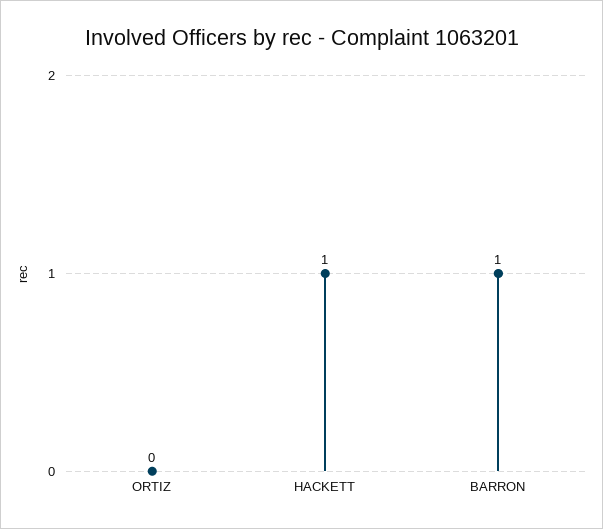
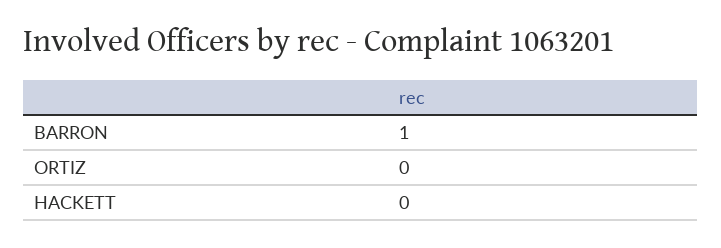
  {
    "ORTIZ": 0,
-   "HACKETT": 1,
+   "HACKETT": 0,
    "BARRON": 1
  }

